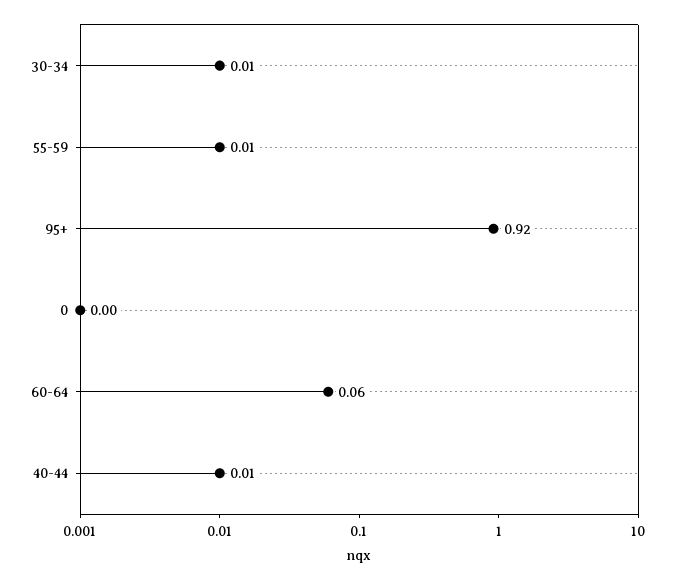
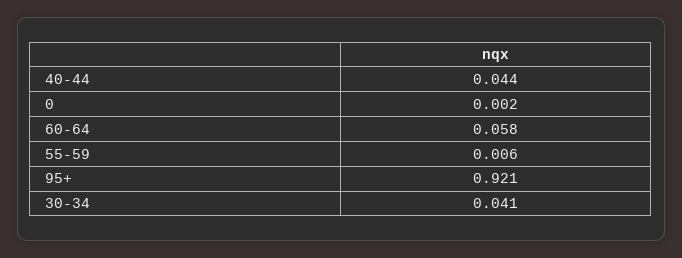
  {
-   "30-34": 0.01,
+   "30-34": 0.041,
    "55-59": 0.006,
    "95+": 0.921,
    "0": 0.002,
    "60-64": 0.058,
-   "40-44": 0.01
+   "40-44": 0.044
  }

